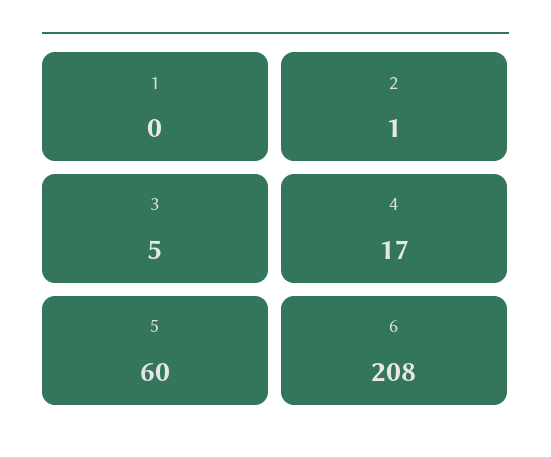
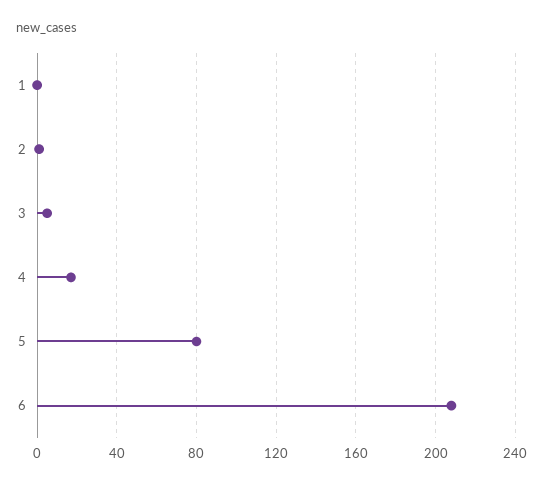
  {
    "1": 0,
    "2": 1,
    "3": 5,
    "4": 17,
-   "5": 60,
+   "5": 80,
    "6": 208
  }

